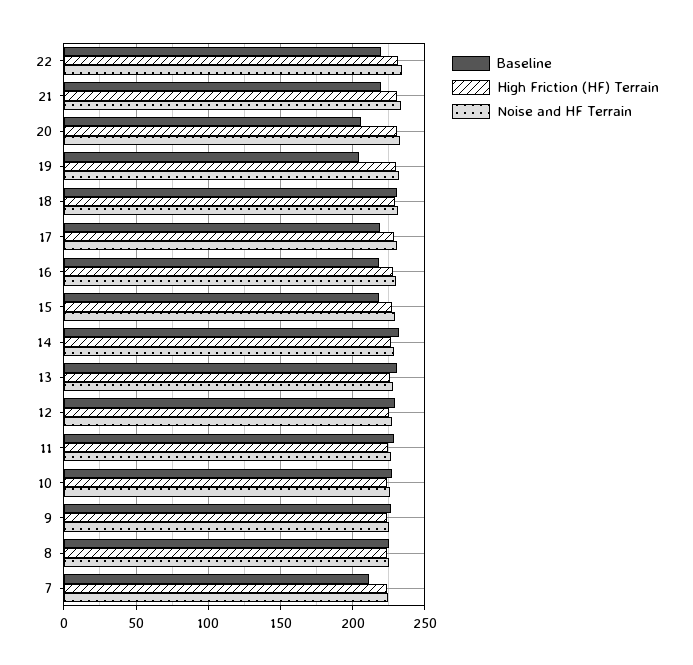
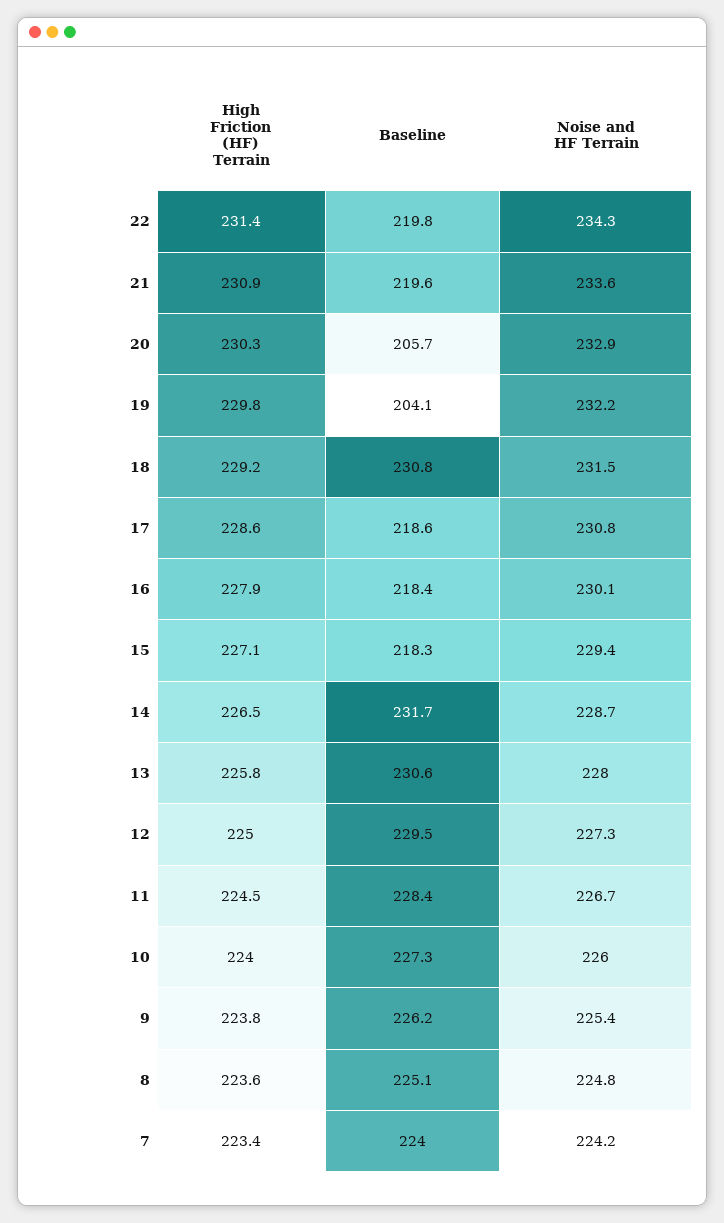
  {
    "Baseline": {
      "22": 219.8,
      "21": 219.6,
      "20": 205.7,
      "19": 204.1,
      "18": 230.8,
      "17": 218.6,
      "16": 218.4,
      "15": 218.3,
      "14": 231.7,
      "13": 230.6,
      "12": 229.5,
      "11": 228.4,
      "10": 227.3,
      "9": 226.2,
      "8": 225.1,
-     "7": 210
+     "7": 224
    },
    "High Friction (HF) Terrain": {
      "22": 231.4,
      "21": 230.9,
      "20": 230.3,
      "19": 229.8,
      "18": 229.2,
      "17": 228.6,
      "16": 227.9,
      "15": 227.1,
      "14": 226.5,
      "13": 225.8,
      "12": 225,
      "11": 224.5,
      "10": 224,
      "9": 223.8,
      "8": 223.6,
      "7": 223.4
    },
    "Noise and HF Terrain": {
      "22": 234.3,
      "21": 233.6,
      "20": 232.9,
      "19": 232.2,
      "18": 231.5,
      "17": 230.8,
      "16": 230.1,
      "15": 229.4,
      "14": 228.7,
      "13": 228,
      "12": 227.3,
      "11": 226.7,
      "10": 226,
      "9": 225.4,
      "8": 224.8,
      "7": 224.2
    }
  }

